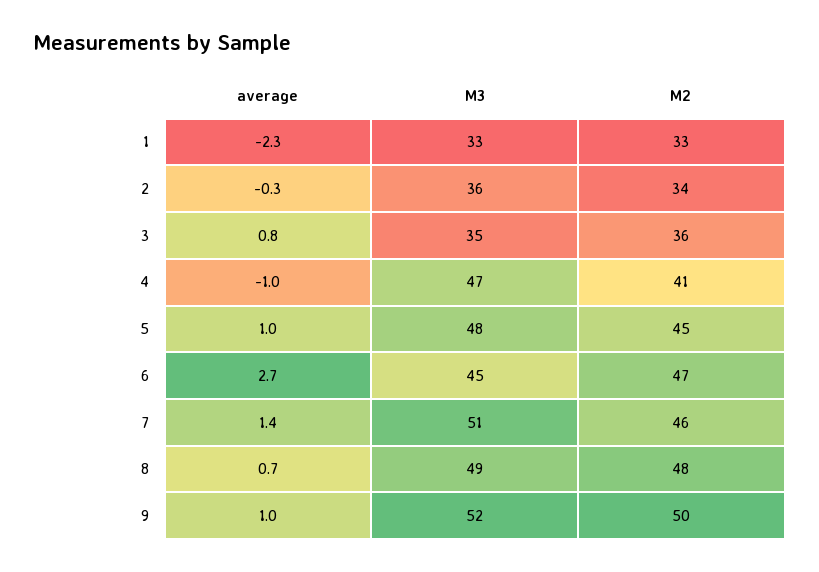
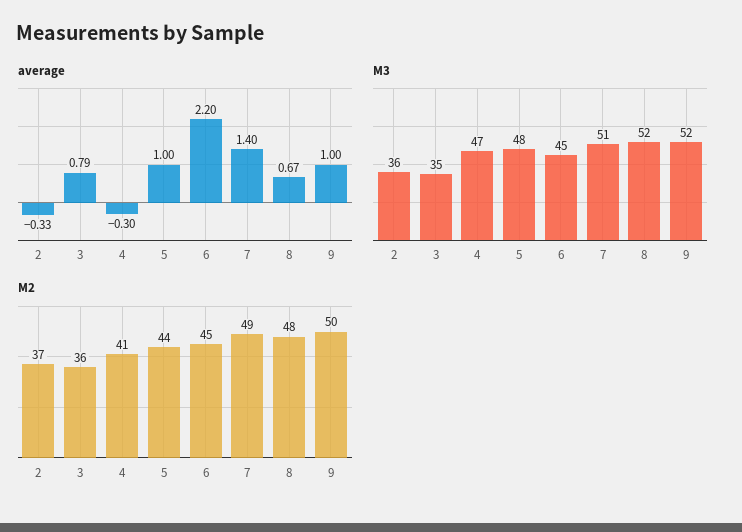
  {
    "average": {
-     "1": -2.3,
      "2": -0.33,
      "3": 0.79,
-     "4": -1,
+     "4": -0.3,
      "5": 1,
-     "6": 2.7,
+     "6": 2.2,
      "7": 1.4,
      "8": 0.67,
      "9": 1
    },
    "M3": {
-     "1": 33,
      "2": 36,
      "3": 35,
      "4": 47,
      "5": 48,
      "6": 45,
      "7": 51,
-     "8": 49,
+     "8": 52,
      "9": 52
    },
    "M2": {
-     "1": 33,
-     "2": 34,
+     "2": 37,
      "3": 36,
      "4": 41,
-     "5": 45,
+     "5": 44,
-     "6": 47,
+     "6": 45,
-     "7": 46,
+     "7": 49,
      "8": 48,
      "9": 50
    }
  }

